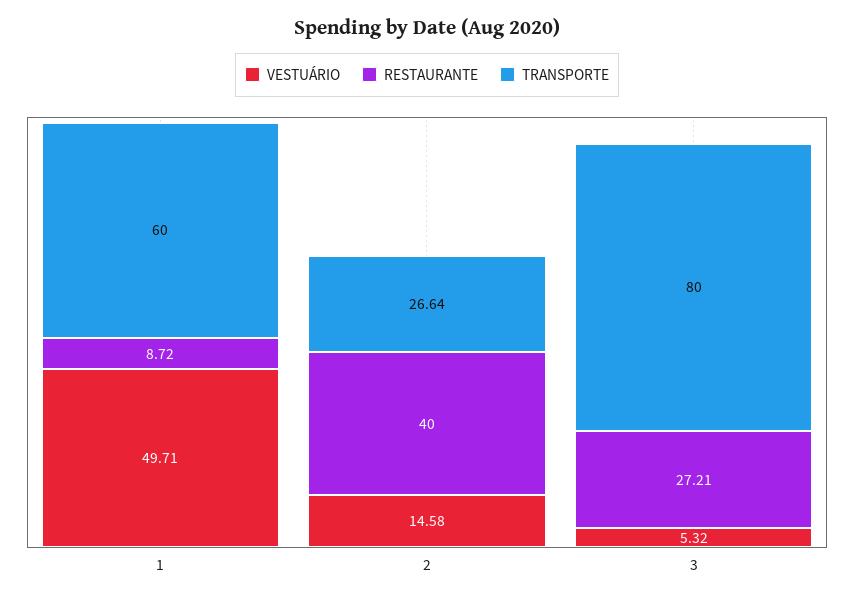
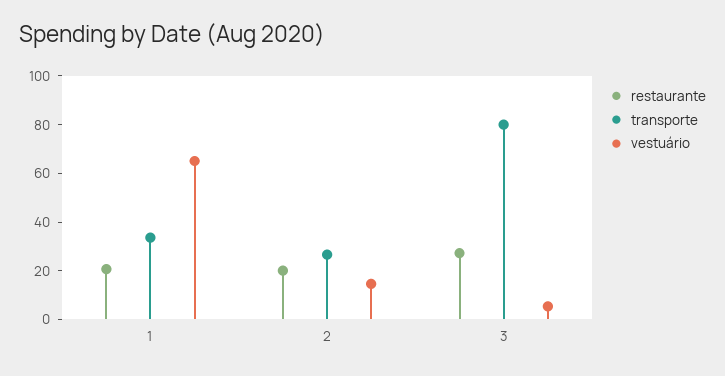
  {
    "VESTUÁRIO": {
-     "1": 49.71,
+     "1": 65,
      "2": 14.58,
      "3": 5.32
    },
    "RESTAURANTE": {
-     "1": 8.72,
+     "1": 20,
-     "2": 40,
+     "2": 20,
      "3": 27.21
    },
    "TRANSPORTE": {
-     "1": 60,
+     "1": 35,
      "2": 26.64,
      "3": 80
    }
  }

